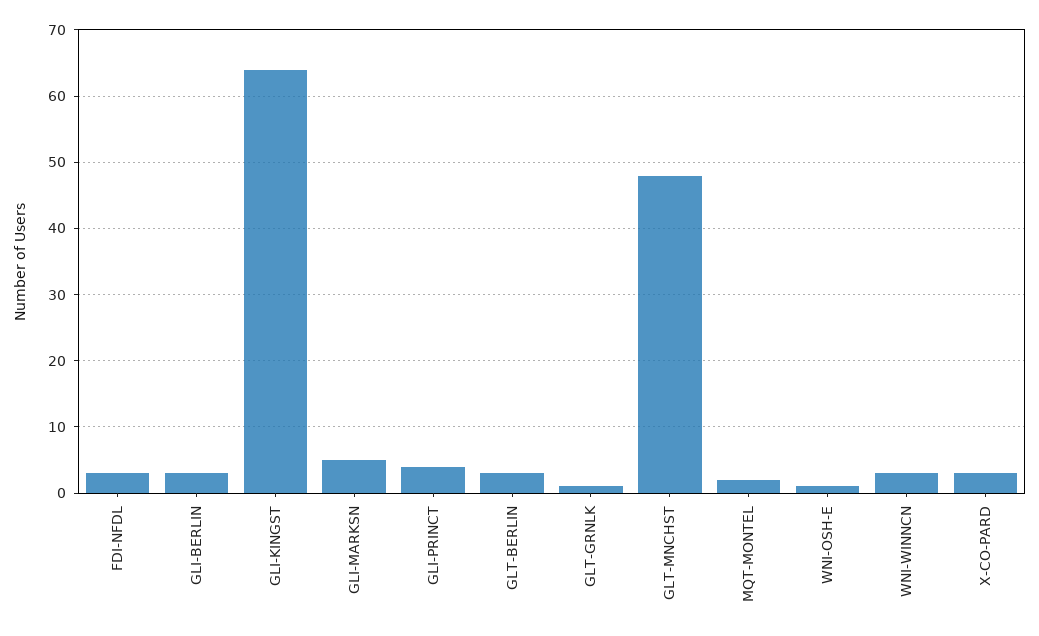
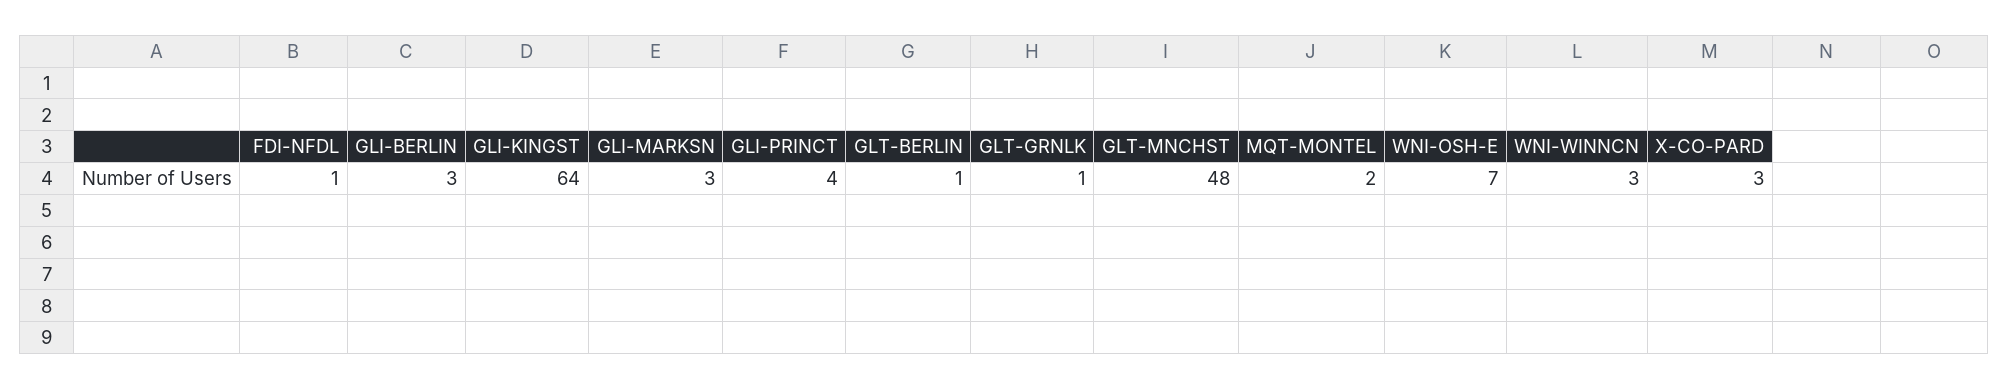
  {
-   "FDI-NFDL": 3,
+   "FDI-NFDL": 1,
    "GLI-BERLIN": 3,
    "GLI-KINGST": 64,
-   "GLI-MARKSN": 5,
+   "GLI-MARKSN": 3,
    "GLI-PRINCT": 4,
-   "GLT-BERLIN": 3,
+   "GLT-BERLIN": 1,
    "GLT-GRNLK": 1,
    "GLT-MNCHST": 48,
    "MQT-MONTEL": 2,
-   "WNI-OSH-E": 1,
+   "WNI-OSH-E": 7,
    "WNI-WINNCN": 3,
    "X-CO-PARD": 3
  }

